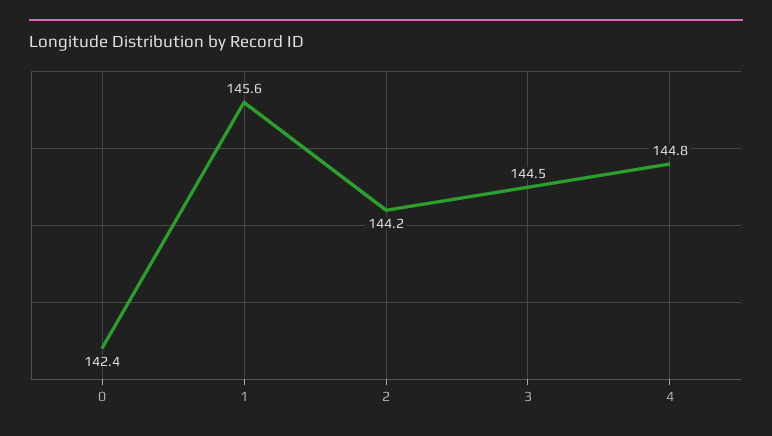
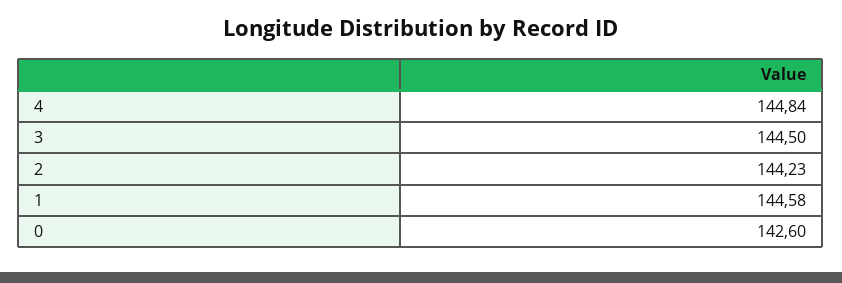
  {
-   "0": 142.4,
+   "0": 142.6,
-   "1": 145.6,
+   "1": 144.58,
    "2": 144.23,
    "3": 144.5,
    "4": 144.84
  }

